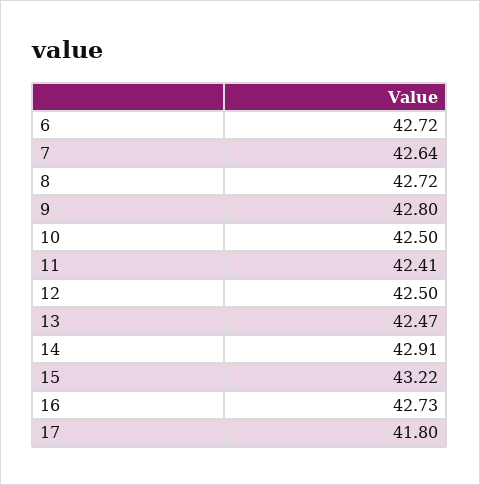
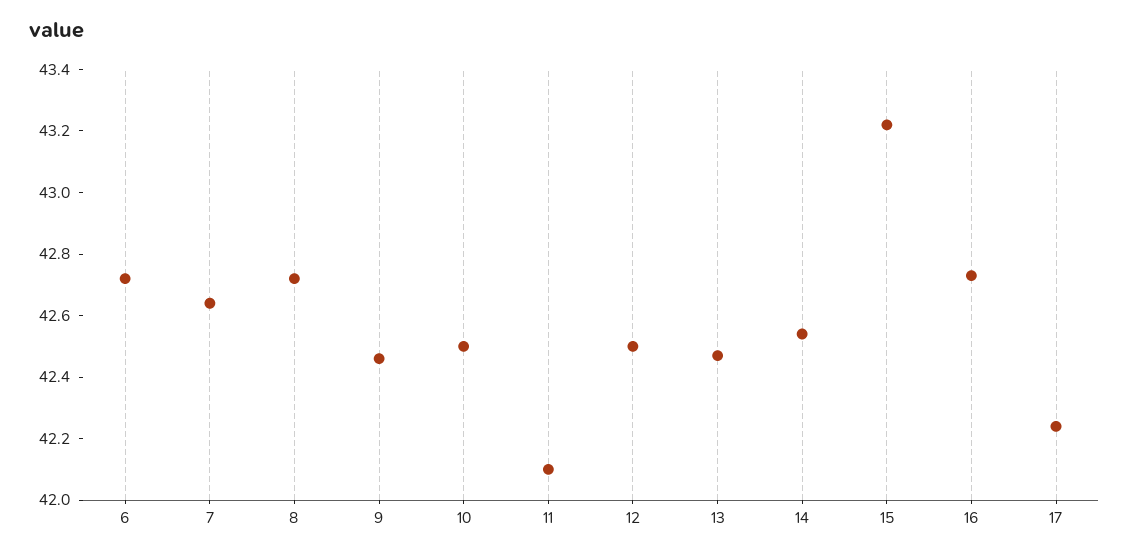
  {
    "6": 42.72,
    "7": 42.64,
    "8": 42.72,
-   "9": 42.8,
+   "9": 42.45,
    "10": 42.5,
-   "11": 42.41,
+   "11": 42.1,
    "12": 42.5,
    "13": 42.47,
-   "14": 42.91,
+   "14": 42.55,
    "15": 43.22,
    "16": 42.73,
-   "17": 41.8
+   "17": 42.25
  }

